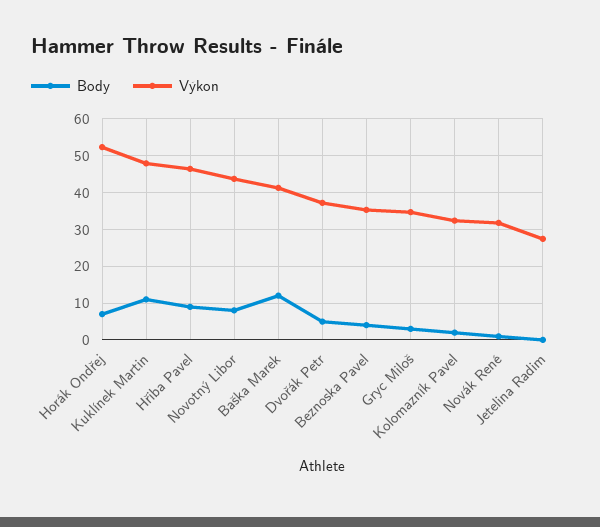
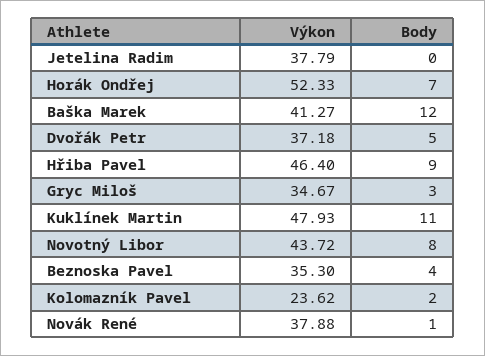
  {
    "Body": {
      "Horák Ondřej": 7,
      "Kuklínek Martin": 11,
      "Hřiba Pavel": 9,
      "Novotný Libor": 8,
      "Baška Marek": 12,
      "Dvořák Petr": 5,
      "Beznoska Pavel": 4,
      "Gryc Miloš": 3,
      "Kolomazník Pavel": 2,
      "Novák René": 1,
      "Jetelina Radim": 0
    },
    "Výkon": {
      "Horák Ondřej": 52.33,
      "Kuklínek Martin": 47.93,
      "Hřiba Pavel": 46.4,
      "Novotný Libor": 43.72,
      "Baška Marek": 41.27,
      "Dvořák Petr": 37.18,
      "Beznoska Pavel": 35.3,
      "Gryc Miloš": 34.67,
-     "Kolomazník Pavel": 32,
+     "Kolomazník Pavel": 23.62,
-     "Novák René": 32,
+     "Novák René": 37.88,
-     "Jetelina Radim": 28
+     "Jetelina Radim": 37.79
    }
  }

